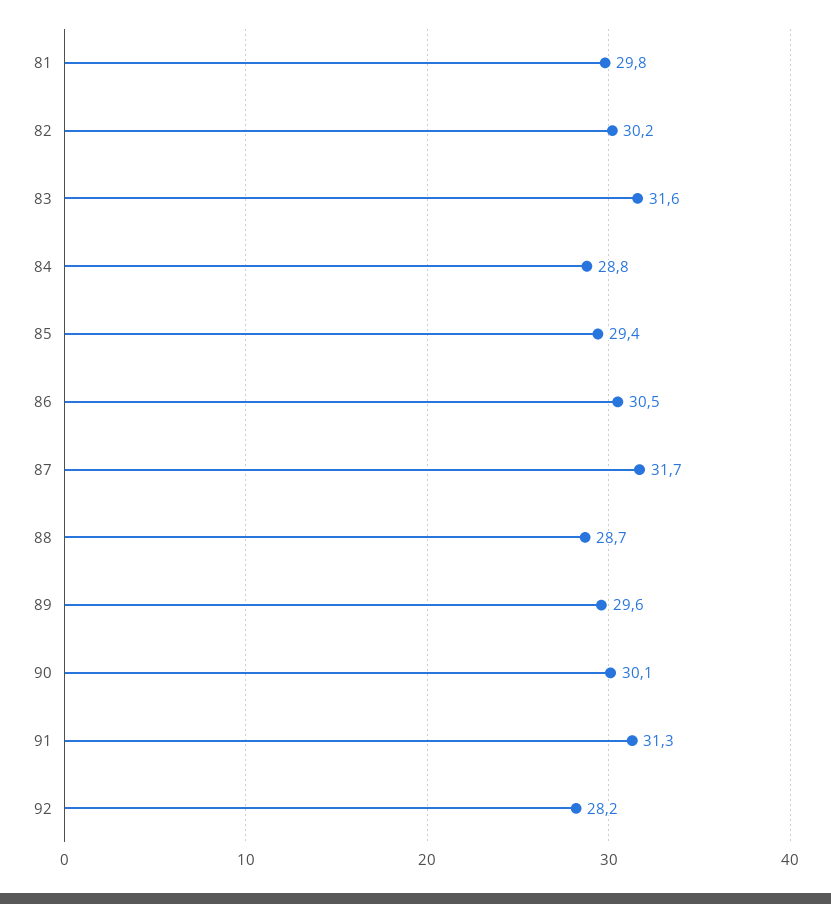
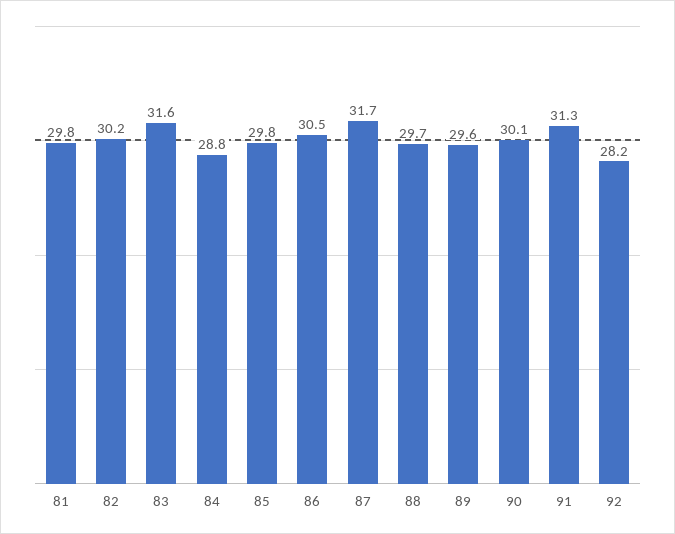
  {
    "81": 29.8,
    "82": 30.2,
    "83": 31.6,
    "84": 28.8,
-   "85": 29.4,
+   "85": 29.8,
    "86": 30.5,
    "87": 31.7,
-   "88": 28.7,
+   "88": 29.7,
    "89": 29.6,
    "90": 30.1,
    "91": 31.3,
    "92": 28.2
  }

